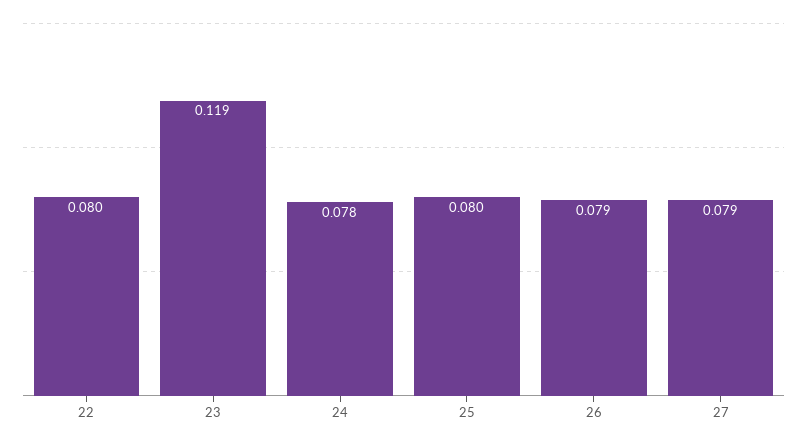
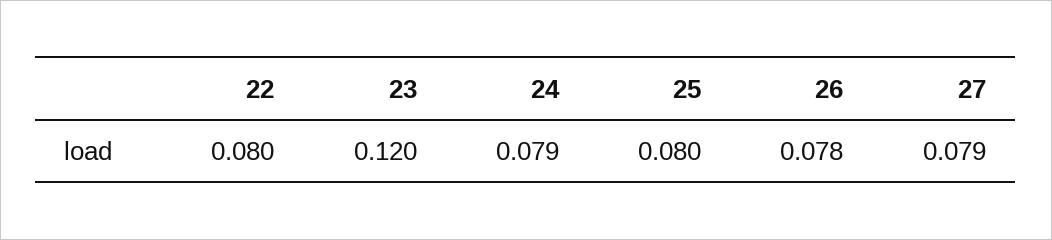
  {
    "22": 0.08,
-   "23": 0.119,
+   "23": 0.12,
-   "24": 0.078,
+   "24": 0.079,
    "25": 0.08,
-   "26": 0.079,
+   "26": 0.078,
    "27": 0.079
  }

